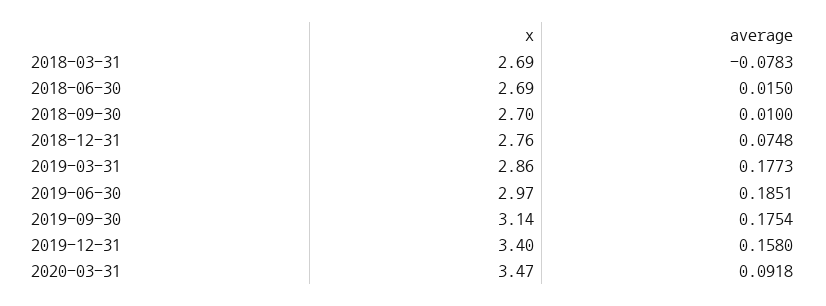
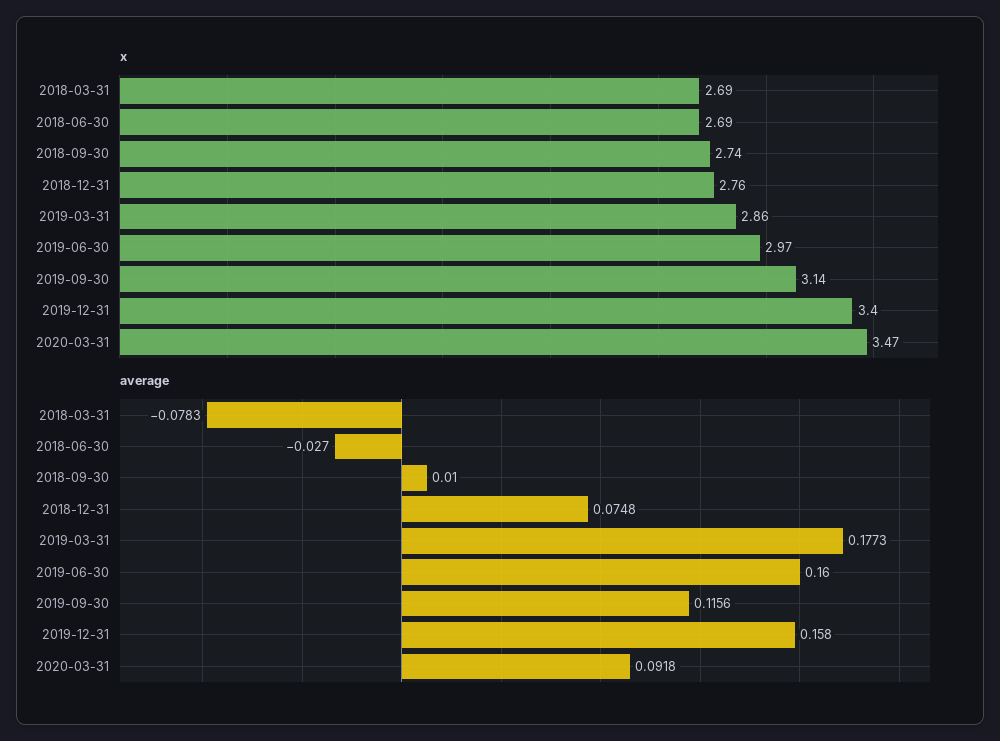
  {
    "x": {
      "2018-03-31": 2.69,
      "2018-06-30": 2.69,
-     "2018-09-30": 2.7,
+     "2018-09-30": 2.74,
      "2018-12-31": 2.76,
      "2019-03-31": 2.86,
      "2019-06-30": 2.97,
      "2019-09-30": 3.14,
      "2019-12-31": 3.4,
      "2020-03-31": 3.47
    },
    "average": {
      "2018-03-31": -0.0783,
-     "2018-06-30": 0.015,
+     "2018-06-30": -0.027,
      "2018-09-30": 0.01,
      "2018-12-31": 0.0748,
      "2019-03-31": 0.1773,
-     "2019-06-30": 0.1851,
+     "2019-06-30": 0.16,
-     "2019-09-30": 0.1754,
+     "2019-09-30": 0.1156,
      "2019-12-31": 0.158,
      "2020-03-31": 0.0918
    }
  }

